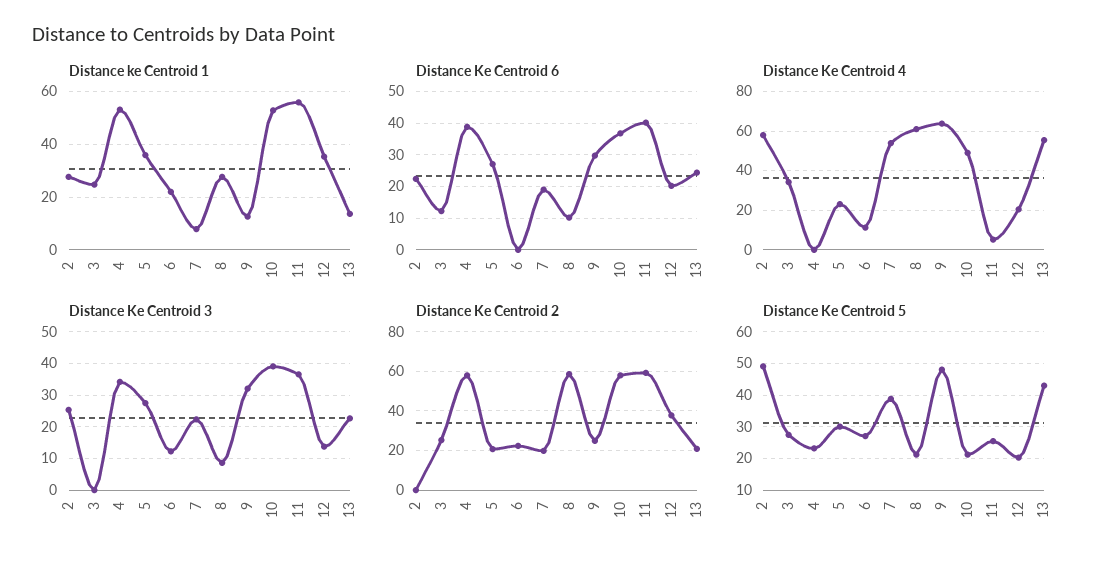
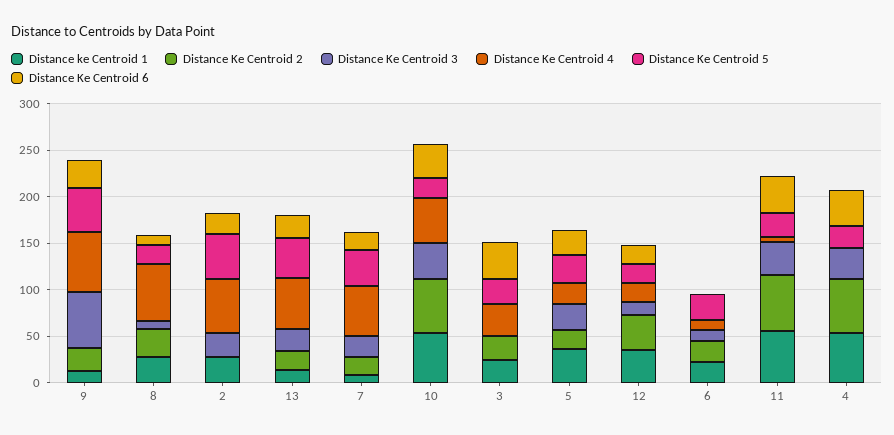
  {
    "Distance ke Centroid 1": {
      "2": 27.5,
      "3": 25,
      "4": 52.5,
      "5": 35,
      "6": 22.5,
      "7": 7.5,
      "8": 27.5,
      "9": 12.5,
      "10": 52.5,
      "11": 55,
      "12": 35,
      "13": 12.5
    },
    "Distance Ke Centroid 6": {
      "2": 22,
-     "3": 12,
+     "3": 40,
      "4": 38,
      "5": 28,
      "6": 0,
      "7": 20,
      "8": 10,
      "9": 30,
      "10": 36,
      "11": 40,
      "12": 20,
      "13": 24
    },
    "Distance Ke Centroid 4": {
      "2": 60,
      "3": 35,
      "4": 0,
      "5": 25,
      "6": 10,
      "7": 55,
      "8": 60,
      "9": 65,
      "10": 50,
      "11": 5,
      "12": 20,
      "13": 55
    },
    "Distance Ke Centroid 3": {
      "2": 26,
      "3": 0,
      "4": 34,
      "5": 28,
      "6": 12,
      "7": 22,
      "8": 8,
-     "9": 32,
+     "9": 60,
      "10": 40,
      "11": 36,
      "12": 14,
      "13": 22
    },
    "Distance Ke Centroid 2": {
      "2": 0,
      "3": 25,
      "4": 60,
      "5": 20,
      "6": 20,
      "7": 20,
-     "8": 60,
+     "8": 30,
      "9": 25,
      "10": 60,
      "11": 60,
      "12": 40,
      "13": 20
    },
    "Distance Ke Centroid 5": {
      "2": 50,
      "3": 28,
      "4": 24,
      "5": 30,
      "6": 28,
      "7": 38,
      "8": 22,
      "9": 48,
      "10": 22,
      "11": 26,
      "12": 20,
      "13": 44
    }
  }

